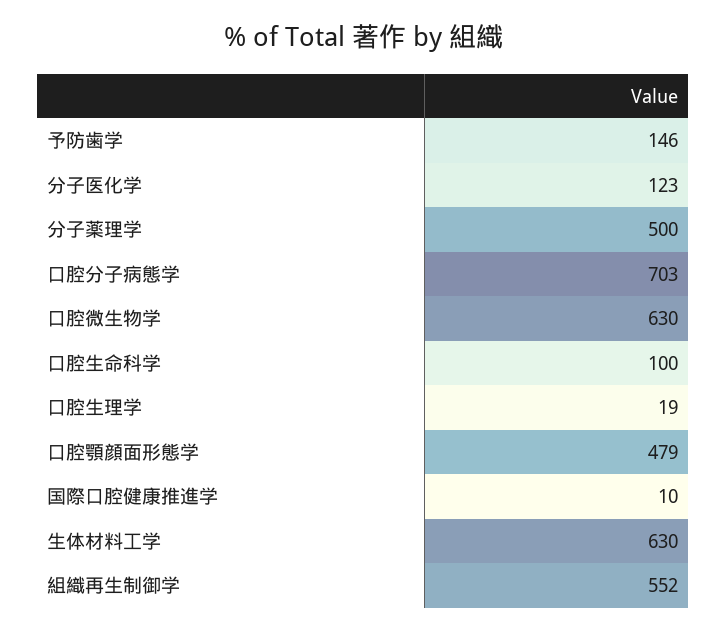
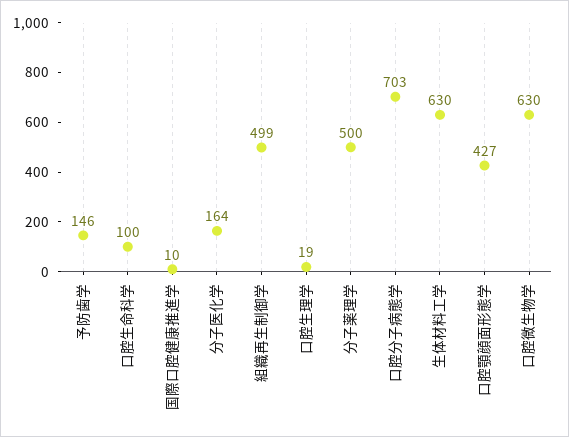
  {
    "予防歯学": 146,
-   "分子医化学": 123,
+   "分子医化学": 164,
    "分子薬理学": 500,
    "口腔分子病態学": 703,
    "口腔微生物学": 630,
    "口腔生命科学": 100,
    "口腔生理学": 19,
-   "口腔顎顔面形態学": 479,
+   "口腔顎顔面形態学": 427,
    "国際口腔健康推進学": 10,
    "生体材料工学": 630,
-   "組織再生制御学": 552
+   "組織再生制御学": 499
  }

